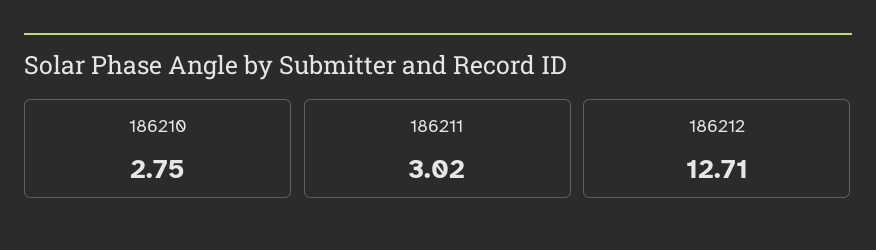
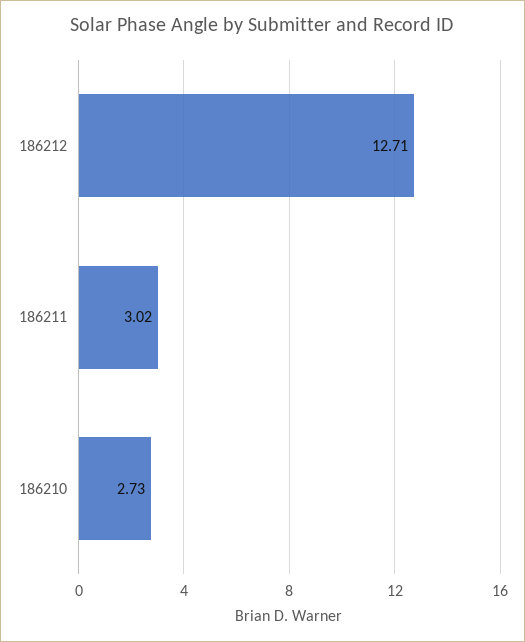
  {
-   "186210": 2.75,
+   "186210": 2.73,
    "186211": 3.02,
    "186212": 12.71
  }

